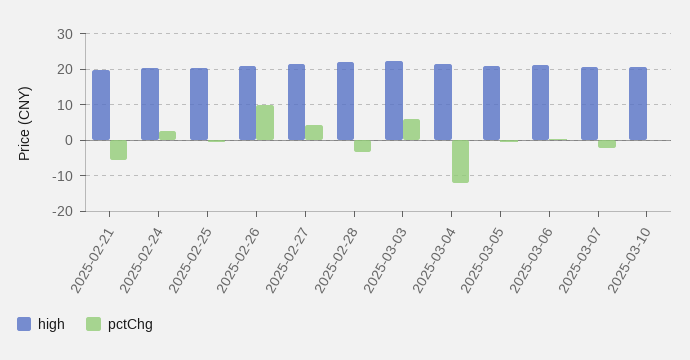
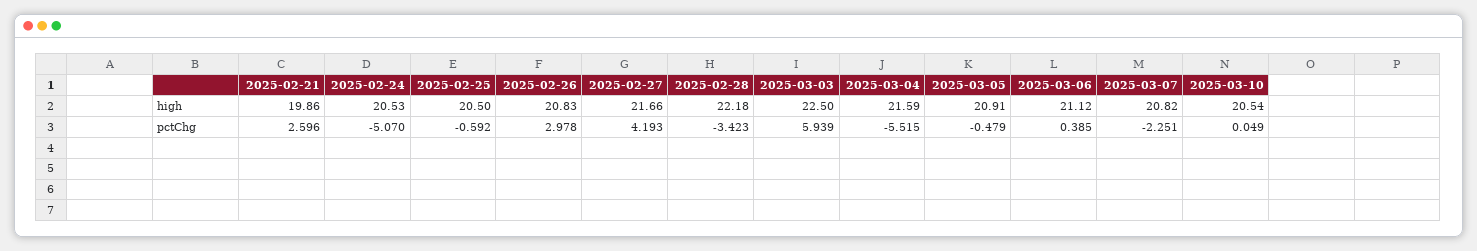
  {
    "high": {
      "2025-02-21": 19.86,
      "2025-02-24": 20.53,
      "2025-02-25": 20.5,
      "2025-02-26": 20.83,
      "2025-02-27": 21.66,
      "2025-02-28": 22.18,
      "2025-03-03": 22.5,
      "2025-03-04": 21.59,
      "2025-03-05": 20.91,
      "2025-03-06": 21.12,
      "2025-03-07": 20.82,
      "2025-03-10": 20.54
    },
    "pctChg": {
-     "2025-02-21": -6,
+     "2025-02-21": 2.596,
-     "2025-02-24": 2,
+     "2025-02-24": -5.07,
      "2025-02-25": -0.592,
-     "2025-02-26": 10,
+     "2025-02-26": 2.978,
      "2025-02-27": 4.193,
      "2025-02-28": -3.423,
      "2025-03-03": 5.939,
-     "2025-03-04": -12,
+     "2025-03-04": -5.515,
      "2025-03-05": -0.479,
      "2025-03-06": 0.385,
      "2025-03-07": -2.251,
      "2025-03-10": 0.049
    }
  }

